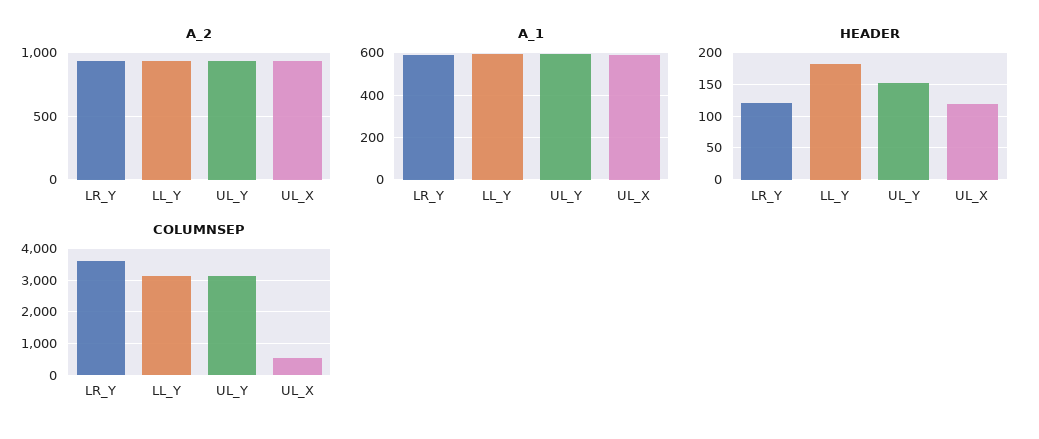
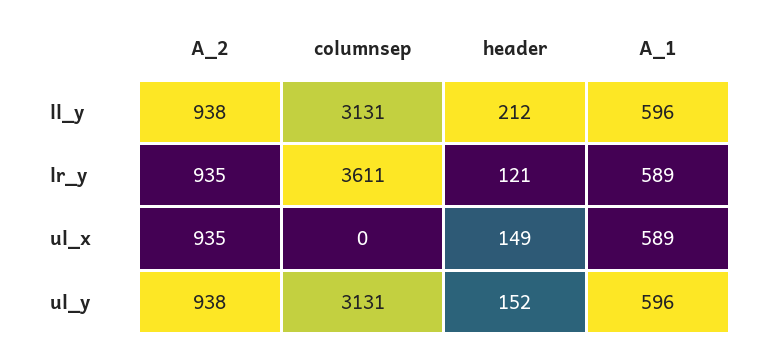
  {
    "A_2": {
      "LR_Y": 935,
      "LL_Y": 938,
      "UL_Y": 938,
      "UL_X": 935
    },
    "A_1": {
      "LR_Y": 589,
      "LL_Y": 596,
      "UL_Y": 596,
      "UL_X": 589
    },
    "HEADER": {
      "LR_Y": 121,
-     "LL_Y": 180,
+     "LL_Y": 212,
      "UL_Y": 152,
-     "UL_X": 120
+     "UL_X": 149
    },
    "COLUMNSEP": {
      "LR_Y": 3611,
      "LL_Y": 3131,
      "UL_Y": 3131,
-     "UL_X": 600
+     "UL_X": 0
    }
  }

